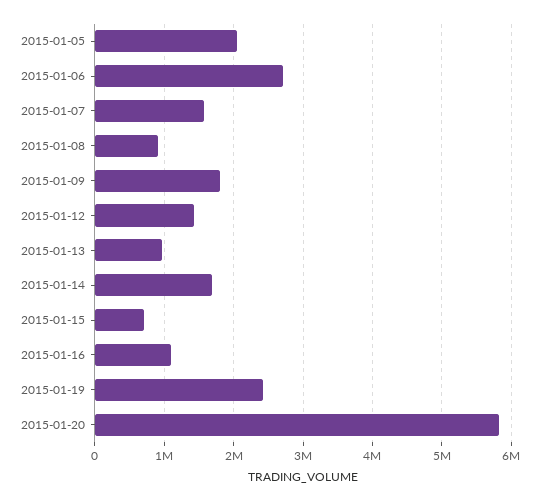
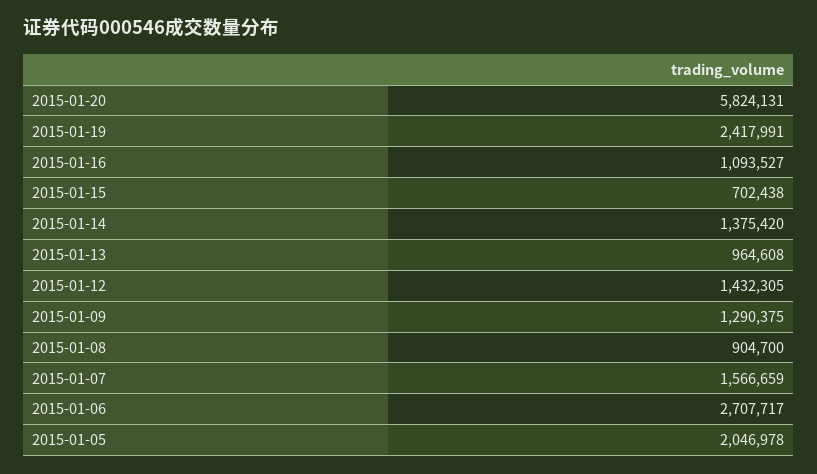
  {
    "2015-01-05": 2046978,
    "2015-01-06": 2707717,
    "2015-01-07": 1566659,
    "2015-01-08": 904700,
-   "2015-01-09": 1800000,
+   "2015-01-09": 1290375,
    "2015-01-12": 1432305,
    "2015-01-13": 964608,
-   "2015-01-14": 1700000,
+   "2015-01-14": 1375420,
    "2015-01-15": 702438,
    "2015-01-16": 1093527,
    "2015-01-19": 2417991,
    "2015-01-20": 5824131
  }

